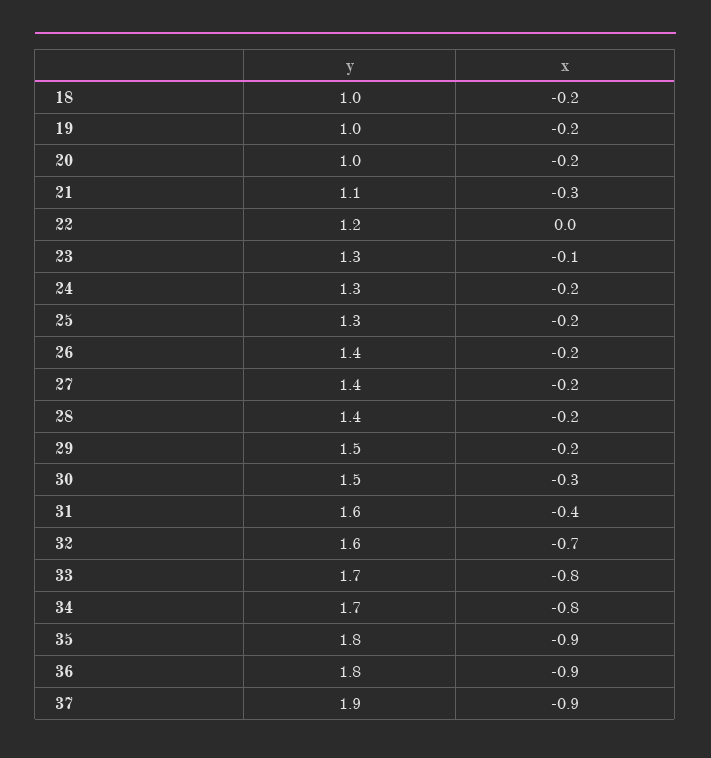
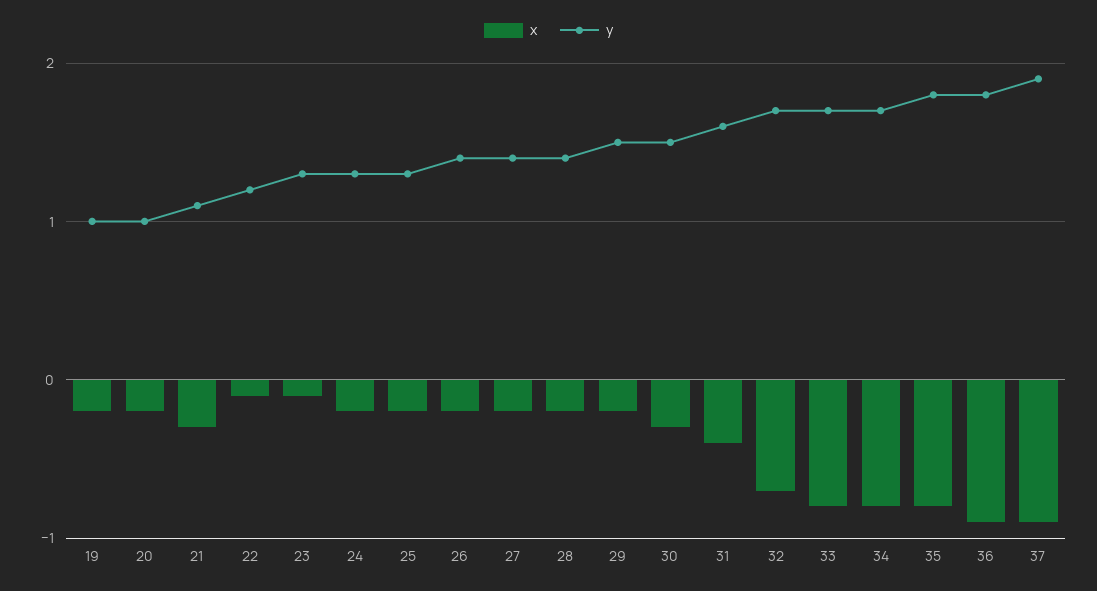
  {
    "y": {
-     "18": 1,
      "19": 1,
      "20": 1,
      "21": 1.1,
      "22": 1.2,
      "23": 1.3,
      "24": 1.3,
      "25": 1.3,
      "26": 1.4,
      "27": 1.4,
      "28": 1.4,
      "29": 1.5,
      "30": 1.5,
      "31": 1.6,
-     "32": 1.6,
+     "32": 1.7,
      "33": 1.7,
      "34": 1.7,
      "35": 1.8,
      "36": 1.8,
      "37": 1.9
    },
    "x": {
-     "18": -0.2,
      "19": -0.2,
      "20": -0.2,
      "21": -0.3,
-     "22": 0,
+     "22": -0.1,
      "23": -0.1,
      "24": -0.2,
      "25": -0.2,
      "26": -0.2,
      "27": -0.2,
      "28": -0.2,
      "29": -0.2,
      "30": -0.3,
      "31": -0.4,
      "32": -0.7,
      "33": -0.8,
      "34": -0.8,
-     "35": -0.9,
+     "35": -0.8,
      "36": -0.9,
      "37": -0.9
    }
  }

